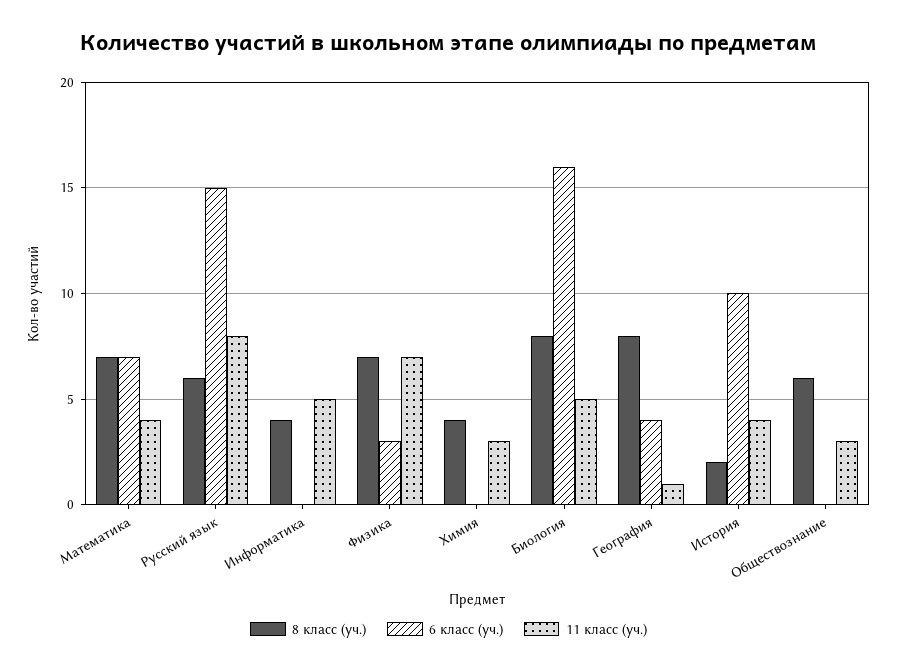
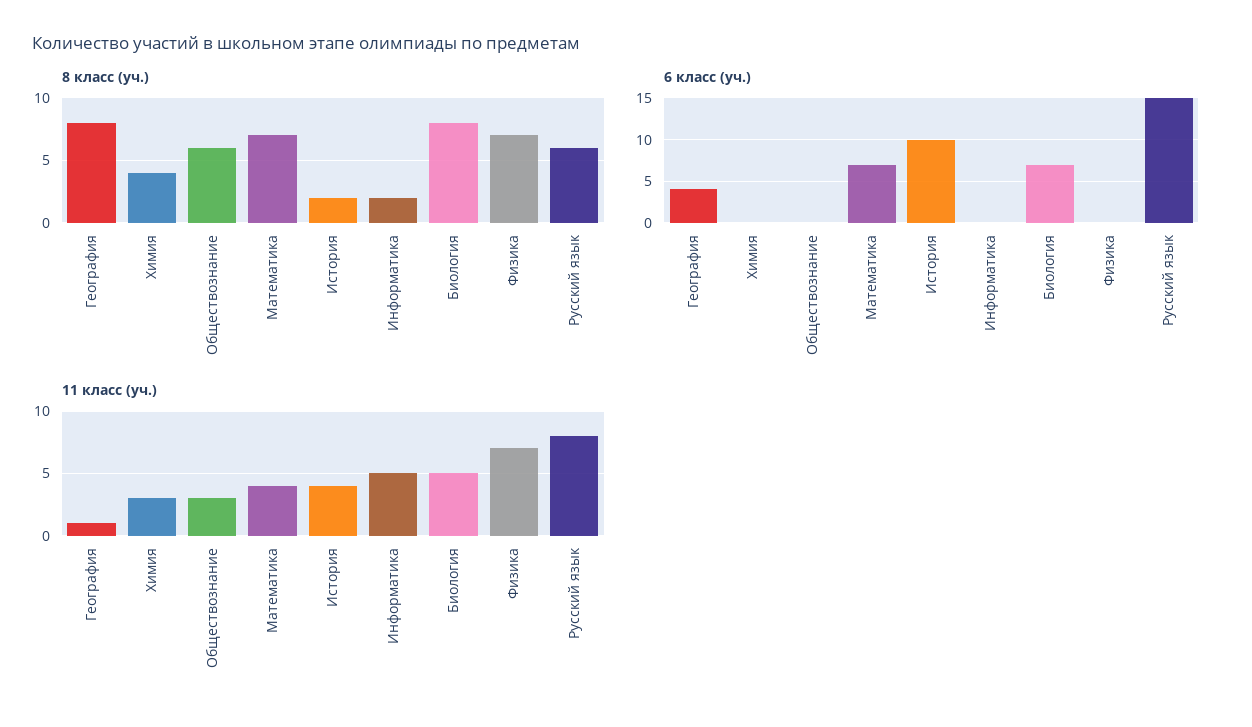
  {
    "8 класс (уч.)": {
      "Математика": 7,
      "Русский язык": 6,
-     "Информатика": 4,
+     "Информатика": 2,
      "Физика": 7,
      "Химия": 4,
      "Биология": 8,
      "География": 8,
      "История": 2,
      "Обществознание": 6
    },
    "6 класс (уч.)": {
      "Математика": 7,
      "Русский язык": 15,
      "Информатика": 0,
-     "Физика": 3,
+     "Физика": 0,
      "Химия": 0,
-     "Биология": 16,
+     "Биология": 7,
      "География": 4,
      "История": 10,
      "Обществознание": 0
    },
    "11 класс (уч.)": {
      "Математика": 4,
      "Русский язык": 8,
      "Информатика": 5,
      "Физика": 7,
      "Химия": 3,
      "Биология": 5,
      "География": 1,
      "История": 4,
      "Обществознание": 3
    }
  }

